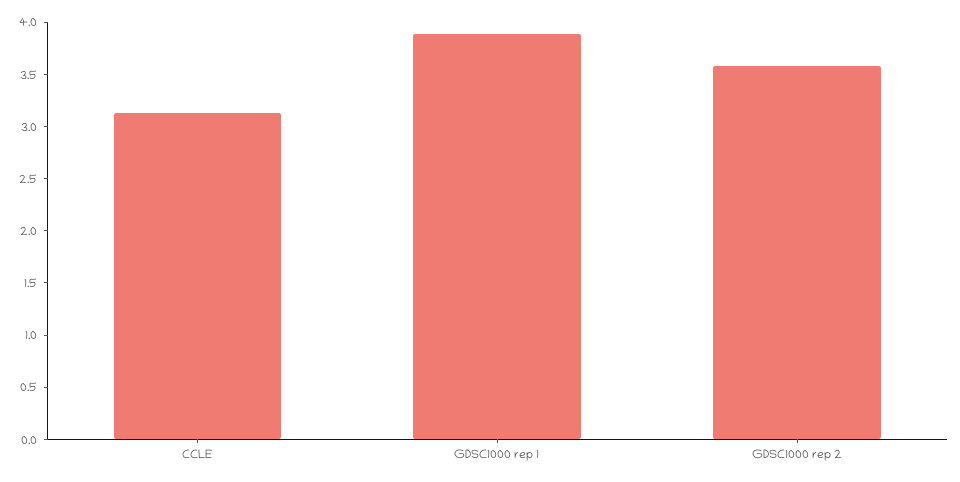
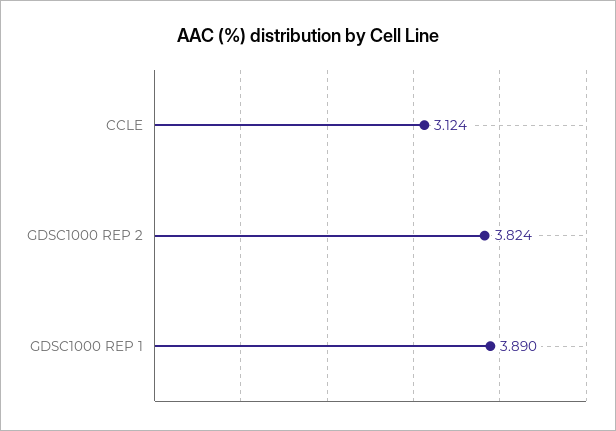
  {
    "CCLE": 3.124,
    "GDSC1000 rep 1": 3.89,
-   "GDSC1000 rep 2": 3.6
+   "GDSC1000 rep 2": 3.824
  }

